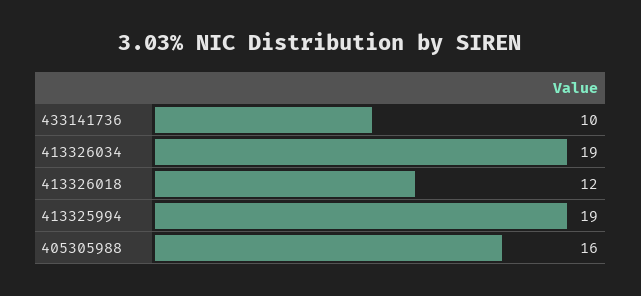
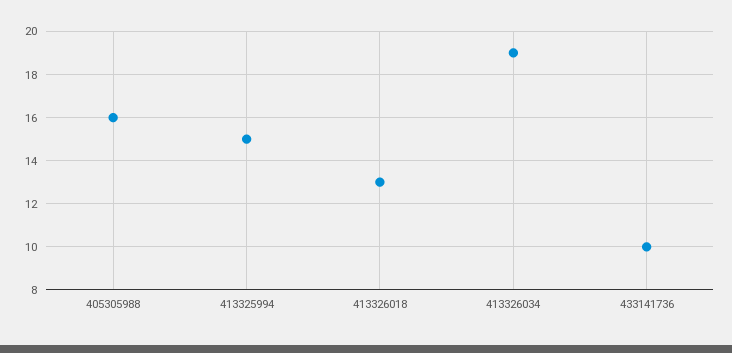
  {
    "433141736": 10,
    "413326034": 19,
-   "413326018": 12,
+   "413326018": 13,
-   "413325994": 19,
+   "413325994": 15,
    "405305988": 16
  }

